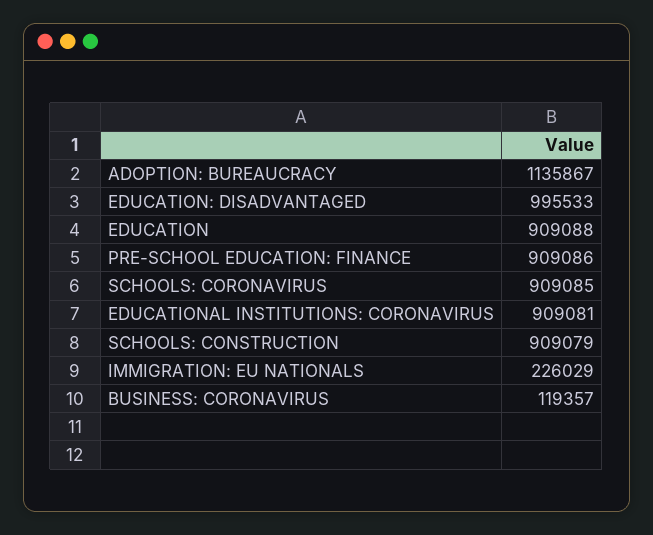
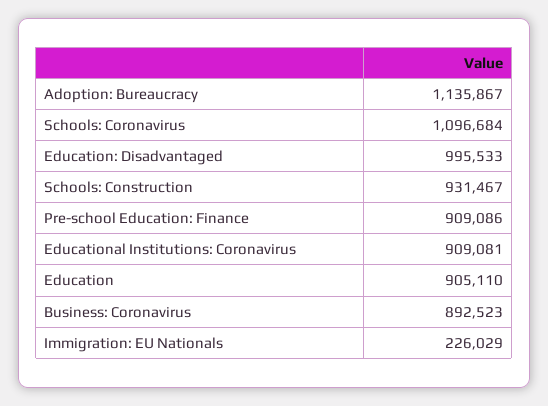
  {
    "ADOPTION: BUREAUCRACY": 1135867,
    "EDUCATION: DISADVANTAGED": 995533,
-   "EDUCATION": 909088,
+   "EDUCATION": 905110,
    "PRE-SCHOOL EDUCATION: FINANCE": 909086,
-   "SCHOOLS: CORONAVIRUS": 909085,
+   "SCHOOLS: CORONAVIRUS": 1096684,
    "EDUCATIONAL INSTITUTIONS: CORONAVIRUS": 909081,
-   "SCHOOLS: CONSTRUCTION": 909079,
+   "SCHOOLS: CONSTRUCTION": 931467,
    "IMMIGRATION: EU NATIONALS": 226029,
-   "BUSINESS: CORONAVIRUS": 119357
+   "BUSINESS: CORONAVIRUS": 892523
  }

